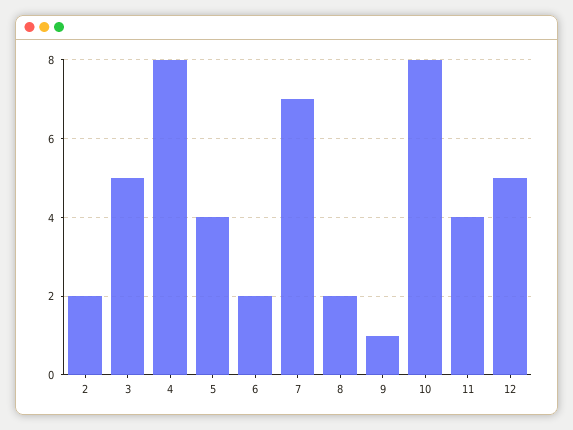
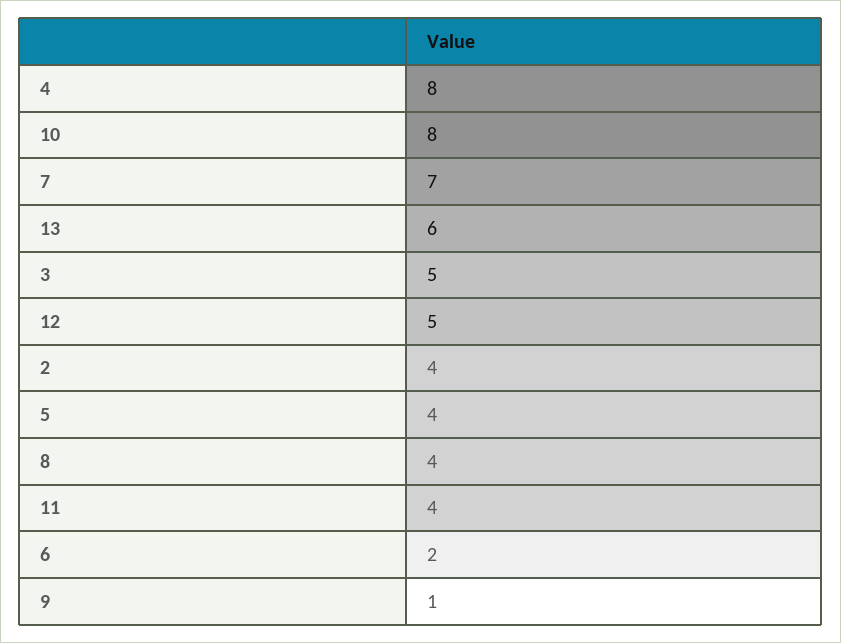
  {
-   "2": 2,
+   "2": 4,
    "3": 5,
    "4": 8,
    "5": 4,
    "6": 2,
    "7": 7,
-   "8": 2,
+   "8": 4,
    "9": 1,
    "10": 8,
    "11": 4,
-   "12": 5
+   "12": 5,
+   "13": 6
  }

